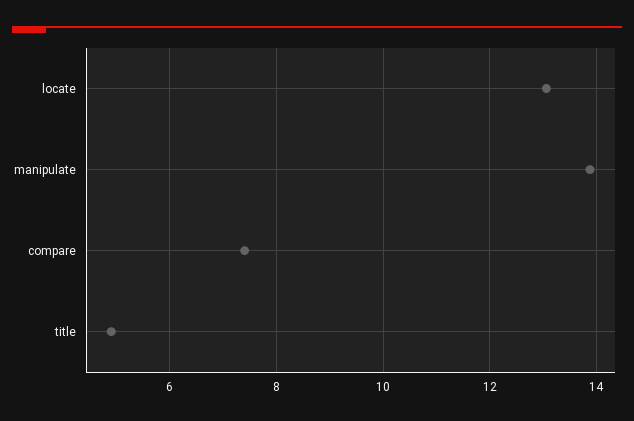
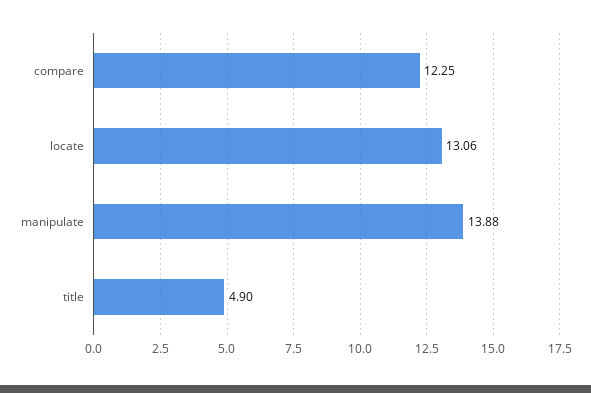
  {
    "locate": 13.06,
    "manipulate": 13.88,
-   "compare": 7.4,
+   "compare": 12.25,
    "title": 4.9
  }

